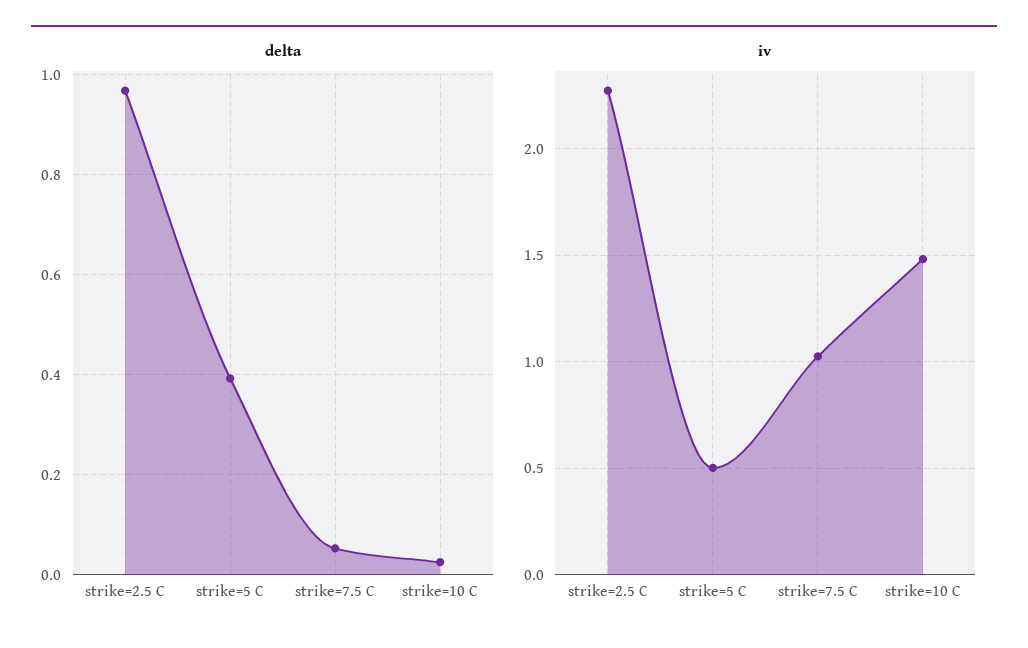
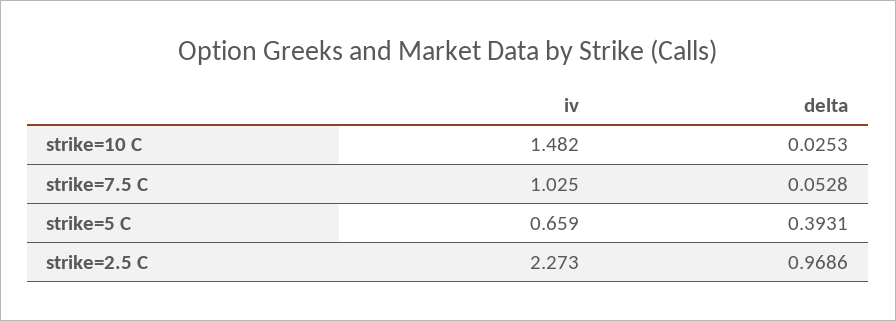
  {
    "delta": {
      "strike=2.5 C": 0.9686,
      "strike=5 C": 0.3931,
      "strike=7.5 C": 0.0528,
      "strike=10 C": 0.0253
    },
    "iv": {
      "strike=2.5 C": 2.273,
-     "strike=5 C": 0.5,
+     "strike=5 C": 0.659,
      "strike=7.5 C": 1.025,
      "strike=10 C": 1.482
    }
  }

